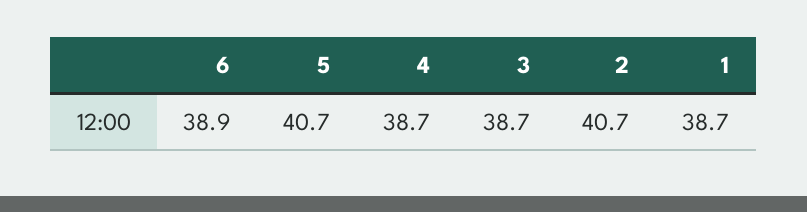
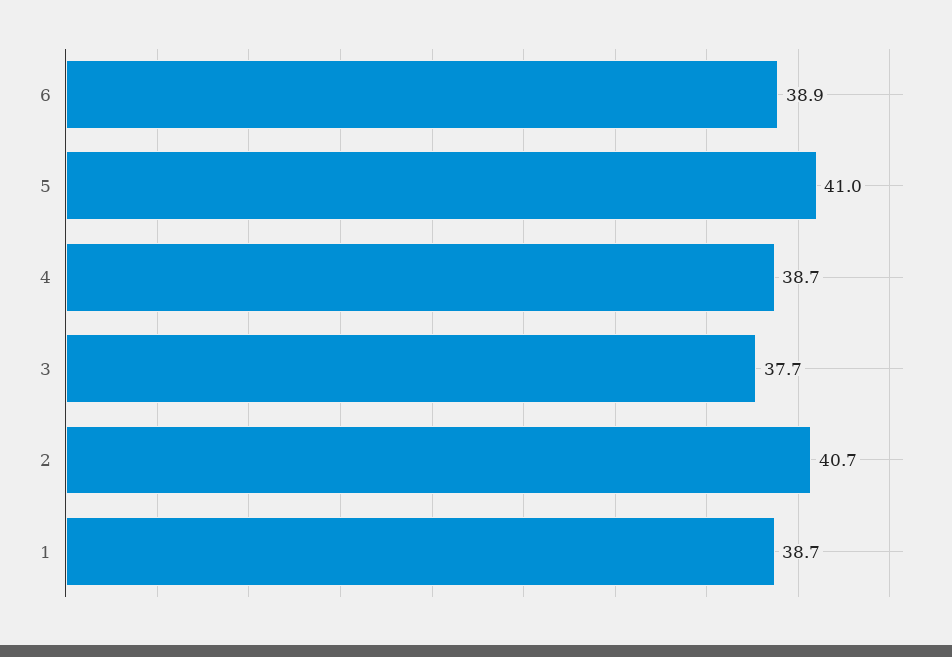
  {
    "6": 38.9,
-   "5": 40.7,
+   "5": 41,
    "4": 38.7,
-   "3": 38.7,
+   "3": 37.7,
    "2": 40.7,
    "1": 38.7
  }

